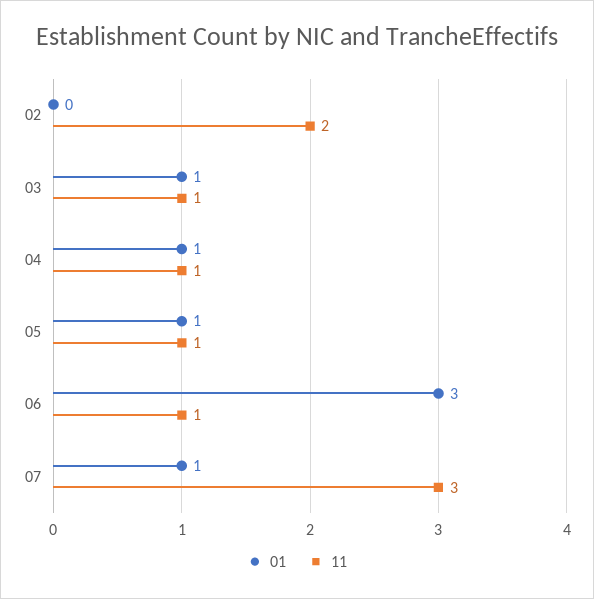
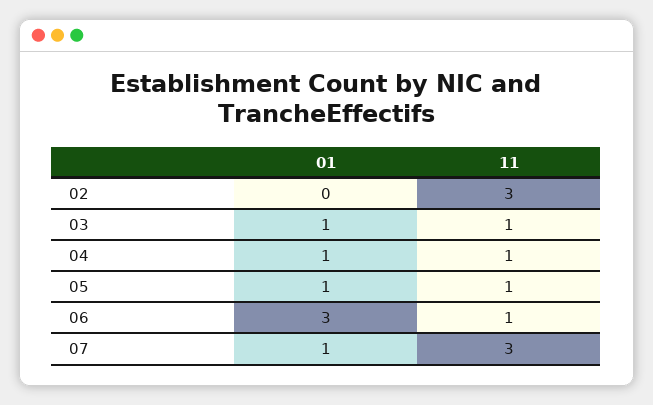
  {
    "01": {
      "02": 0,
      "03": 1,
      "04": 1,
      "05": 1,
      "06": 3,
      "07": 1
    },
    "11": {
-     "02": 2,
+     "02": 3,
      "03": 1,
      "04": 1,
      "05": 1,
      "06": 1,
      "07": 3
    }
  }

